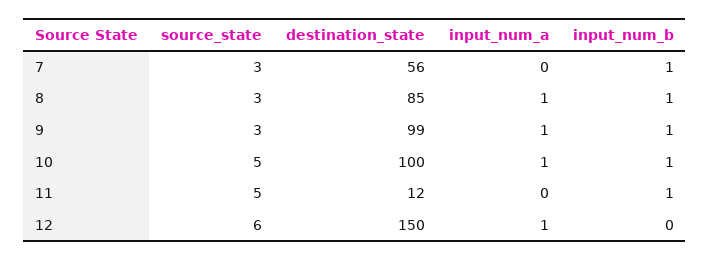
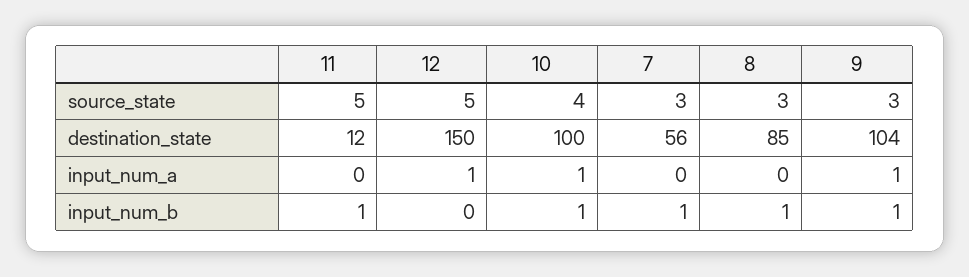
  {
    "source_state": {
      "7": 3,
      "8": 3,
      "9": 3,
-     "10": 5,
+     "10": 4,
      "11": 5,
-     "12": 6
+     "12": 5
    },
    "destination_state": {
      "7": 56,
      "8": 85,
-     "9": 99,
+     "9": 104,
      "10": 100,
      "11": 12,
      "12": 150
    },
    "input_num_a": {
      "7": 0,
-     "8": 1,
+     "8": 0,
      "9": 1,
      "10": 1,
      "11": 0,
      "12": 1
    },
    "input_num_b": {
      "7": 1,
      "8": 1,
      "9": 1,
      "10": 1,
      "11": 1,
      "12": 0
    }
  }

